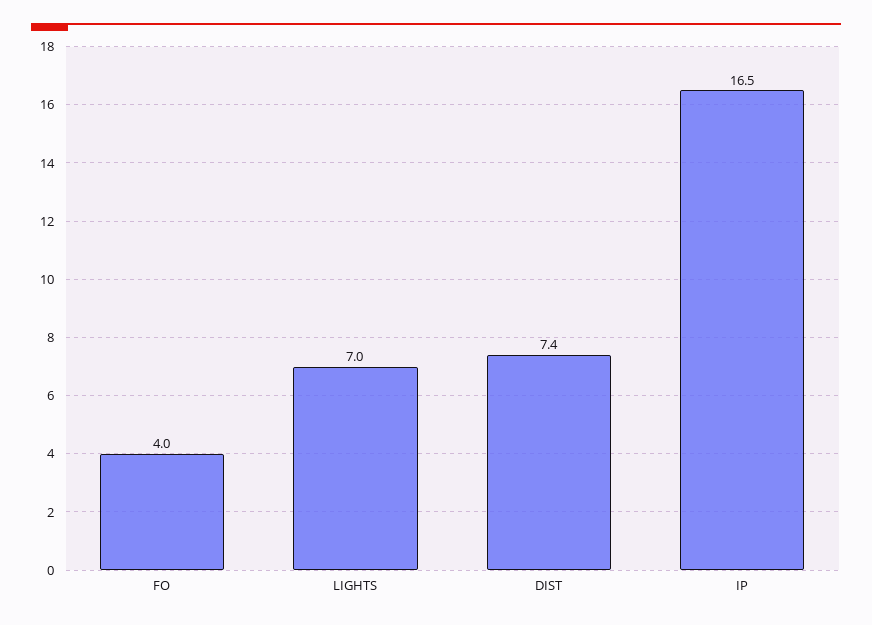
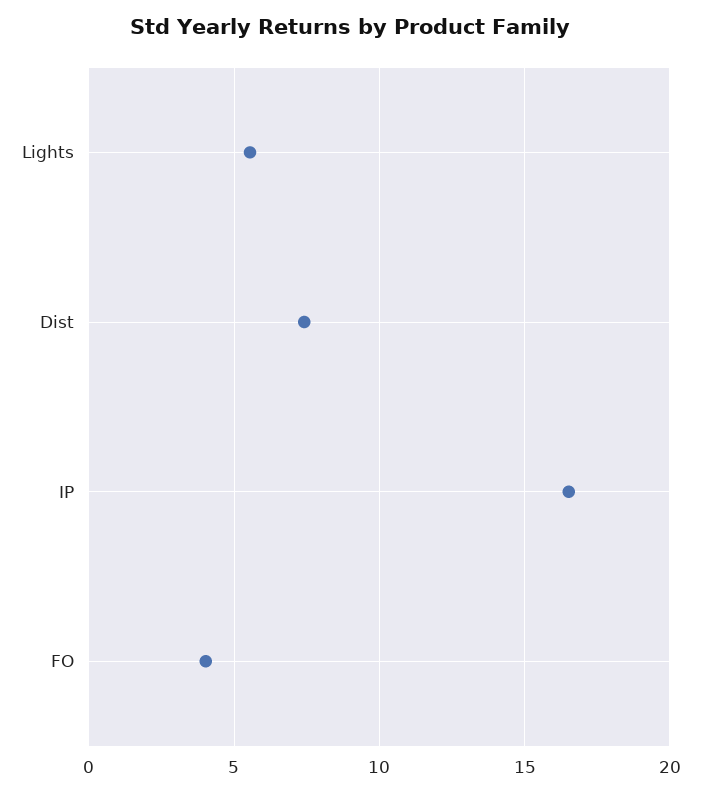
  {
    "FO": 4,
-   "LIGHTS": 7,
+   "LIGHTS": 5.5,
    "DIST": 7.4,
    "IP": 16.5
  }

